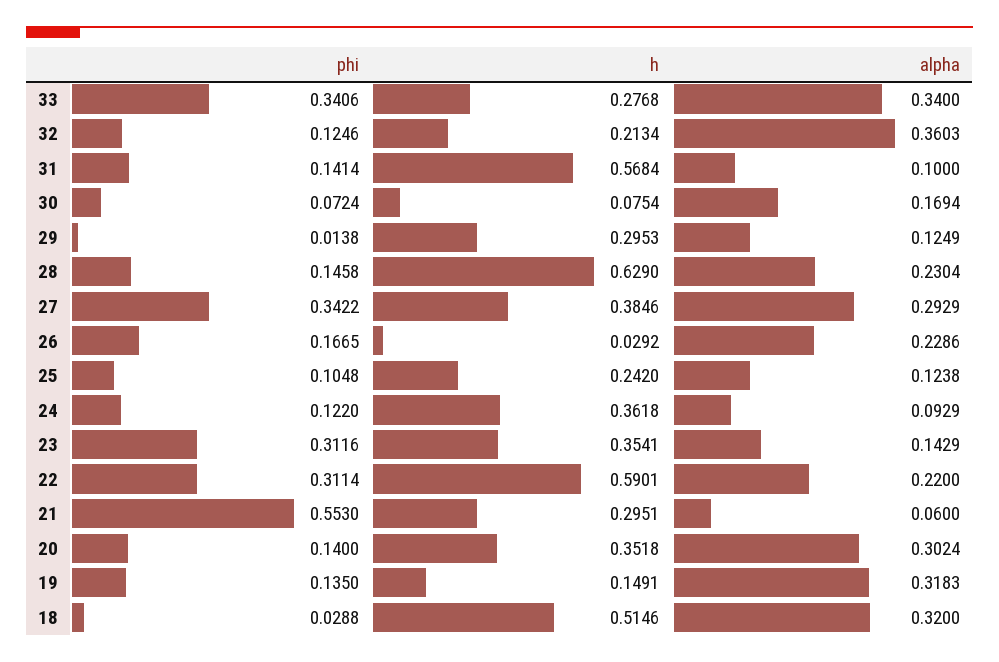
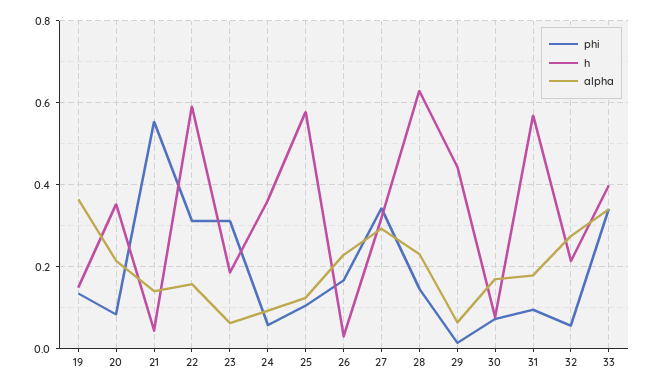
  {
    "phi": {
      "33": 0.3406,
-     "32": 0.1246,
+     "32": 0.06,
-     "31": 0.1414,
+     "31": 0.1,
      "30": 0.0724,
      "29": 0.0138,
      "28": 0.1458,
      "27": 0.3422,
      "26": 0.1665,
      "25": 0.1048,
-     "24": 0.122,
+     "24": 0.06,
      "23": 0.3116,
      "22": 0.3114,
      "21": 0.553,
-     "20": 0.14,
+     "20": 0.08,
-     "19": 0.135,
+     "19": 0.135
-     "18": 0.0288
    },
    "h": {
-     "33": 0.2768,
+     "33": 0.4,
      "32": 0.2134,
      "31": 0.5684,
      "30": 0.0754,
-     "29": 0.2953,
+     "29": 0.44,
      "28": 0.629,
-     "27": 0.3846,
+     "27": 0.32,
      "26": 0.0292,
-     "25": 0.242,
+     "25": 0.58,
      "24": 0.3618,
-     "23": 0.3541,
+     "23": 0.18,
      "22": 0.5901,
-     "21": 0.2951,
+     "21": 0.04,
      "20": 0.3518,
-     "19": 0.1491,
+     "19": 0.1491
-     "18": 0.5146
    },
    "alpha": {
      "33": 0.34,
-     "32": 0.3603,
+     "32": 0.28,
-     "31": 0.1,
+     "31": 0.18,
      "30": 0.1694,
-     "29": 0.1249,
+     "29": 0.06,
      "28": 0.2304,
      "27": 0.2929,
      "26": 0.2286,
      "25": 0.1238,
      "24": 0.0929,
-     "23": 0.1429,
+     "23": 0.06,
-     "22": 0.22,
+     "22": 0.16,
-     "21": 0.06,
+     "21": 0.14,
-     "20": 0.3024,
+     "20": 0.22,
-     "19": 0.3183,
+     "19": 0.36
-     "18": 0.32
    }
  }

